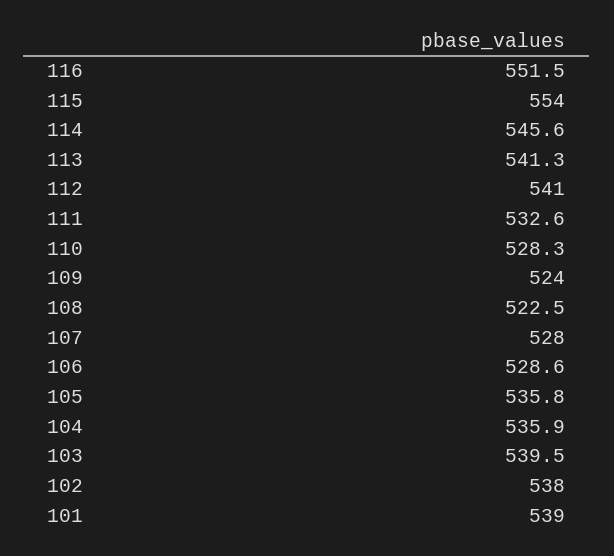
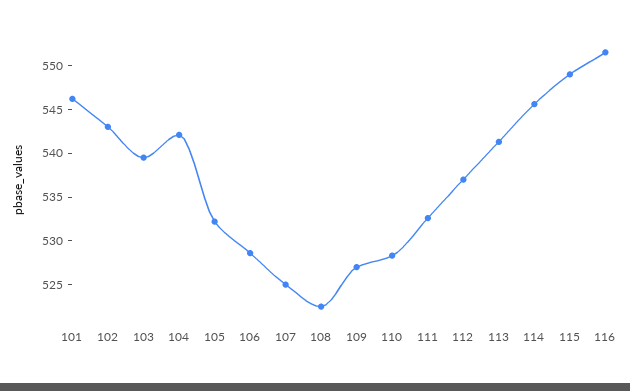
  {
    "116": 551.5,
-   "115": 554,
+   "115": 549,
    "114": 545.6,
    "113": 541.3,
-   "112": 541,
+   "112": 537,
    "111": 532.6,
    "110": 528.3,
-   "109": 524,
+   "109": 527,
    "108": 522.5,
-   "107": 528,
+   "107": 525,
    "106": 528.6,
-   "105": 535.8,
+   "105": 532,
-   "104": 535.9,
+   "104": 542,
    "103": 539.5,
-   "102": 538,
+   "102": 543,
-   "101": 539
+   "101": 546
  }

